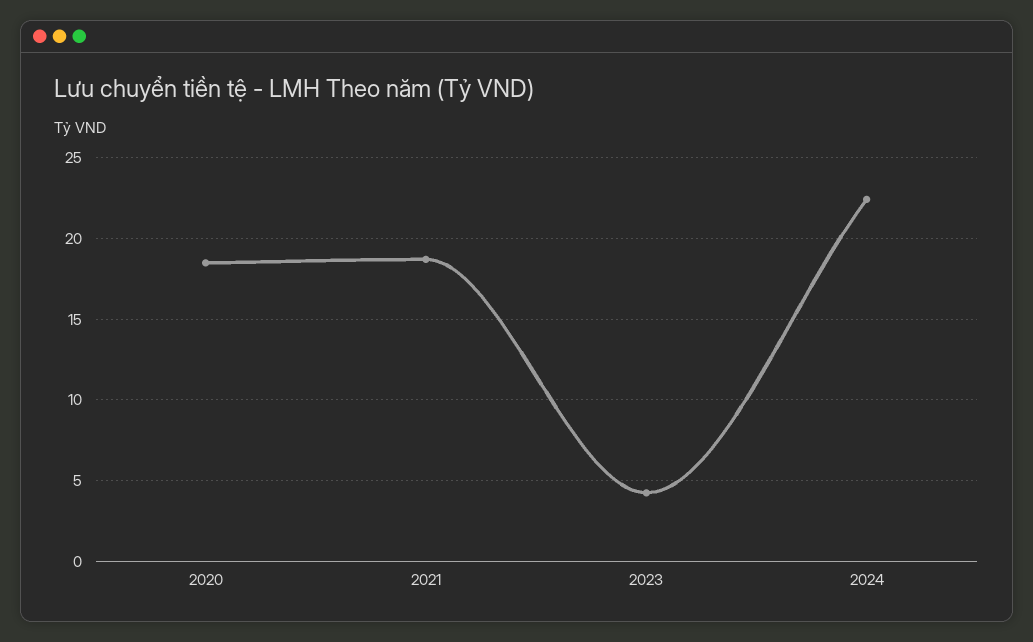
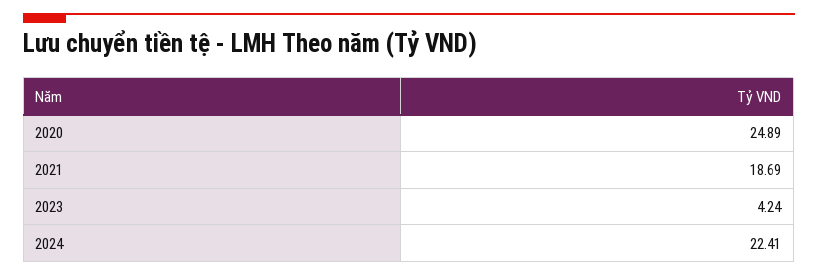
  {
-   "2020": 18.5,
+   "2020": 24.89,
    "2021": 18.69,
    "2023": 4.24,
    "2024": 22.41
  }

